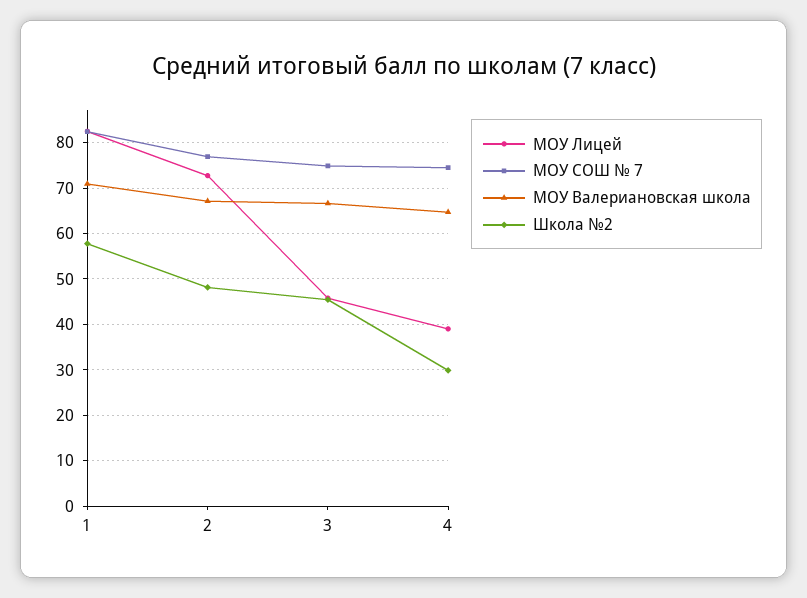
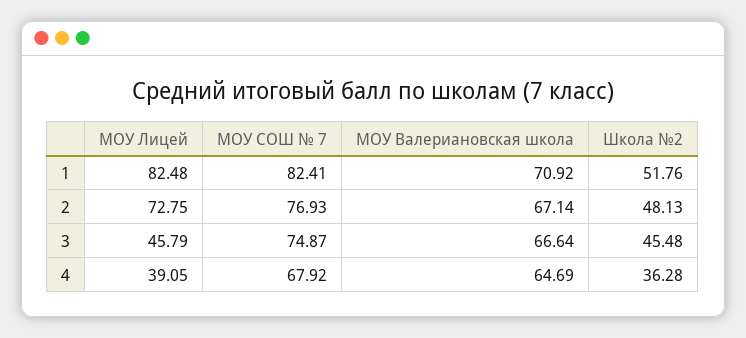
  {
    "МОУ Лицей": {
      "1": 82.48,
      "2": 72.75,
      "3": 45.79,
      "4": 39.05
    },
    "МОУ СОШ № 7": {
      "1": 82.41,
      "2": 76.93,
      "3": 74.87,
-     "4": 74
+     "4": 67.92
    },
    "МОУ Валериановская школа": {
      "1": 70.92,
      "2": 67.14,
      "3": 66.64,
      "4": 64.69
    },
    "Школа №2": {
-     "1": 58,
+     "1": 51.76,
      "2": 48.13,
      "3": 45.48,
-     "4": 30
+     "4": 36.28
    }
  }

